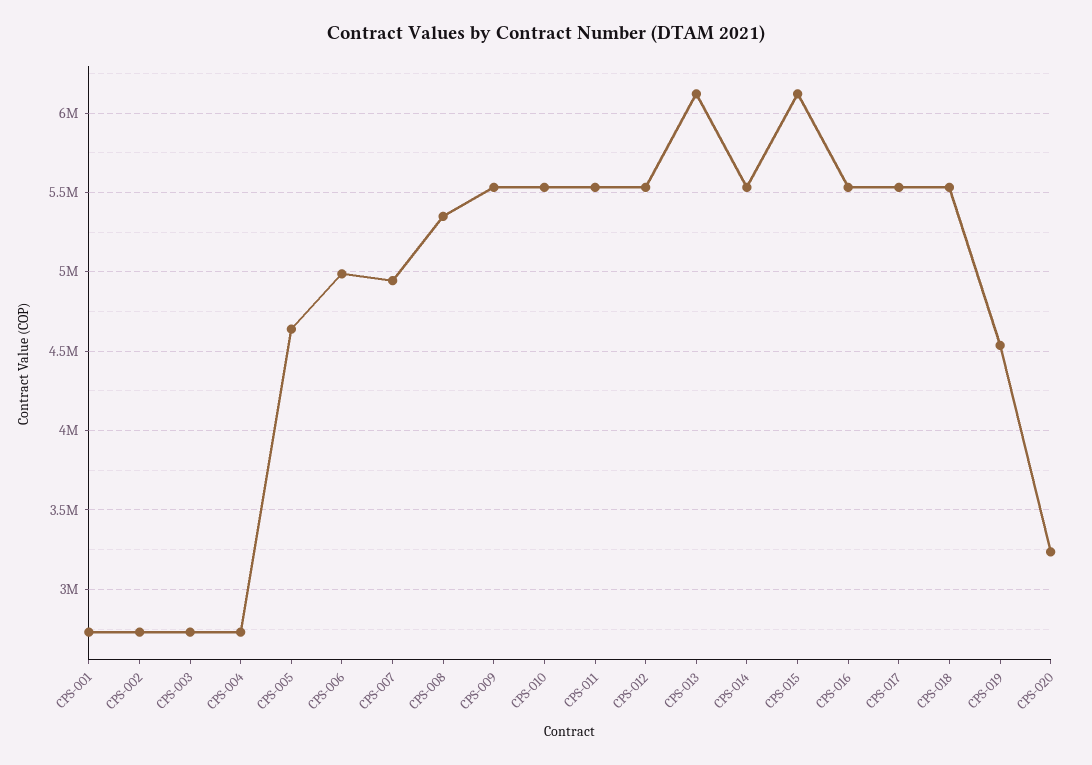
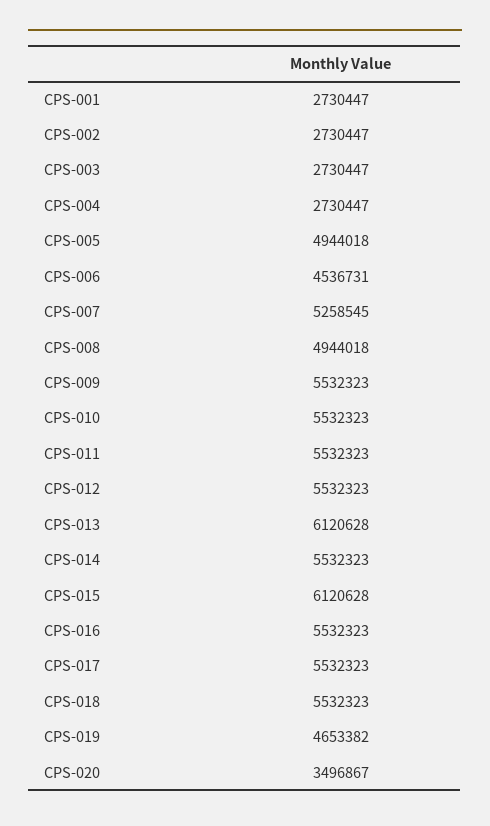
  {
    "CPS-001": 2730447,
    "CPS-002": 2730447,
    "CPS-003": 2730447,
    "CPS-004": 2730447,
-   "CPS-005": 4650000,
+   "CPS-005": 4944018,
-   "CPS-006": 5000000,
+   "CPS-006": 4536731,
-   "CPS-007": 4950000,
+   "CPS-007": 5258545,
-   "CPS-008": 5350000,
+   "CPS-008": 4944018,
    "CPS-009": 5532323,
    "CPS-010": 5532323,
    "CPS-011": 5532323,
    "CPS-012": 5532323,
    "CPS-013": 6120628,
    "CPS-014": 5532323,
    "CPS-015": 6120628,
    "CPS-016": 5532323,
    "CPS-017": 5532323,
    "CPS-018": 5532323,
-   "CPS-019": 4550000,
+   "CPS-019": 4653382,
-   "CPS-020": 3250000
+   "CPS-020": 3496867
  }

